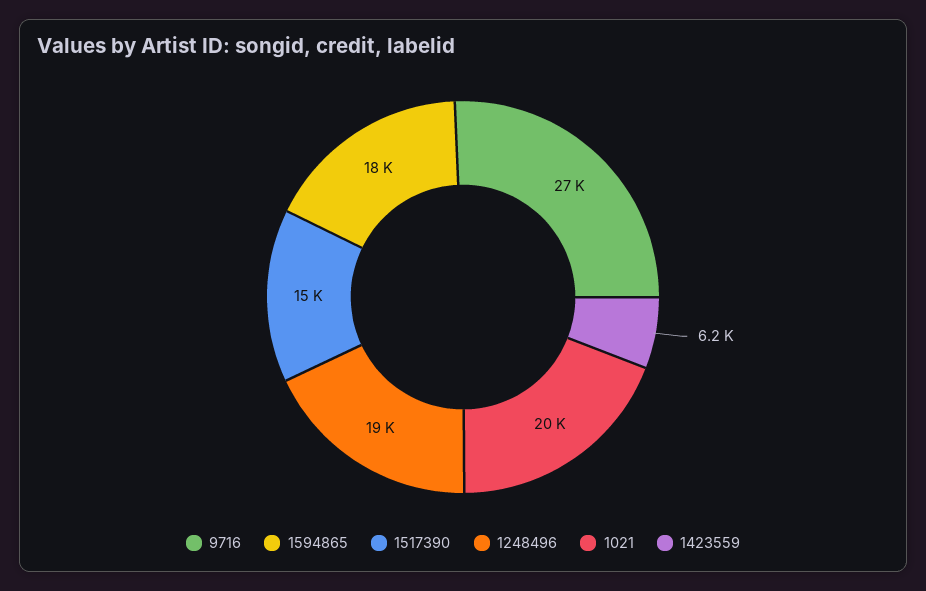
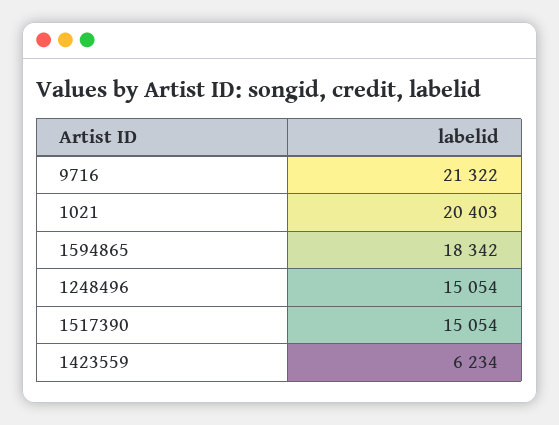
  {
-   "9716": 27000,
+   "9716": 21322,
    "1594865": 18342,
    "1517390": 15054,
-   "1248496": 19000,
+   "1248496": 15054,
    "1021": 20403,
    "1423559": 6234
  }

